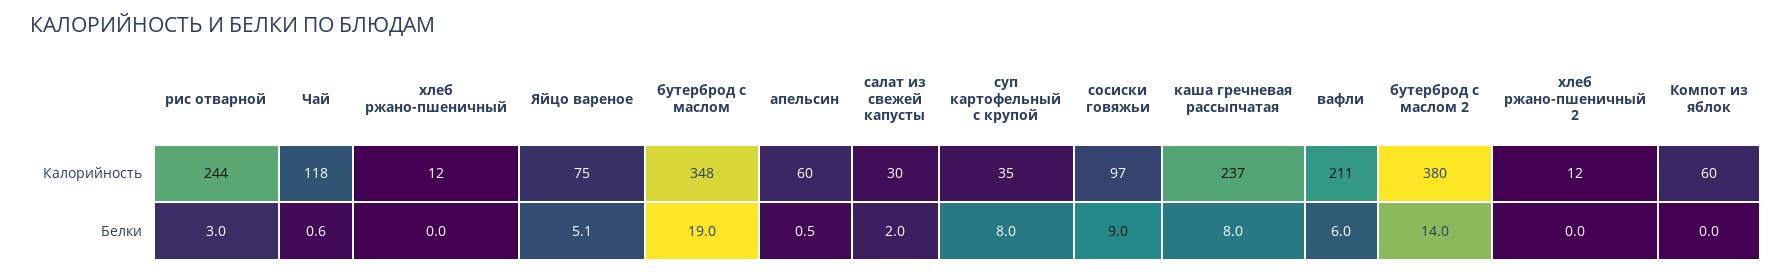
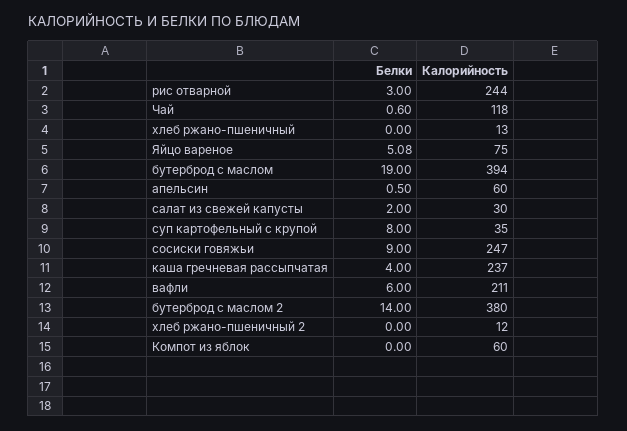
  {
    "рис отварной": {
      "Калорийность": 244,
      "Белки": 3
    },
    "Чай": {
      "Калорийность": 118,
      "Белки": 0.6
    },
    "хлеб ржано-пшеничный": {
-     "Калорийность": 12,
+     "Калорийность": 13,
      "Белки": 0
    },
    "Яйцо вареное": {
      "Калорийность": 75,
      "Белки": 5.08
    },
    "бутерброд с маслом": {
-     "Калорийность": 348,
+     "Калорийность": 394,
      "Белки": 19
    },
    "апельсин": {
      "Калорийность": 60,
      "Белки": 0.5
    },
    "салат из свежей капусты": {
      "Калорийность": 30,
      "Белки": 2
    },
    "суп картофельный с крупой": {
      "Калорийность": 35,
      "Белки": 8
    },
    "сосиски говяжьи": {
-     "Калорийность": 97,
+     "Калорийность": 247,
      "Белки": 9
    },
    "каша гречневая рассыпчатая": {
      "Калорийность": 237,
-     "Белки": 8
+     "Белки": 4
    },
    "вафли": {
      "Калорийность": 211,
      "Белки": 6
    },
    "бутерброд с маслом 2": {
      "Калорийность": 380,
      "Белки": 14
    },
    "хлеб ржано-пшеничный 2": {
      "Калорийность": 12,
      "Белки": 0
    },
    "Компот из яблок": {
      "Калорийность": 60,
      "Белки": 0
    }
  }

